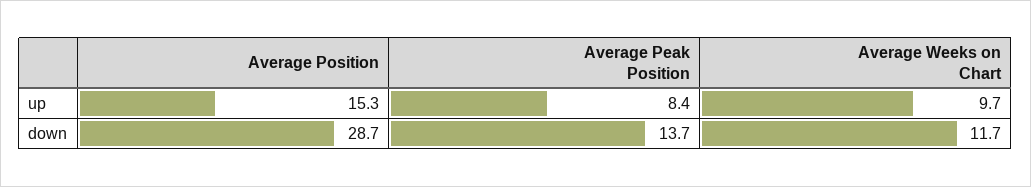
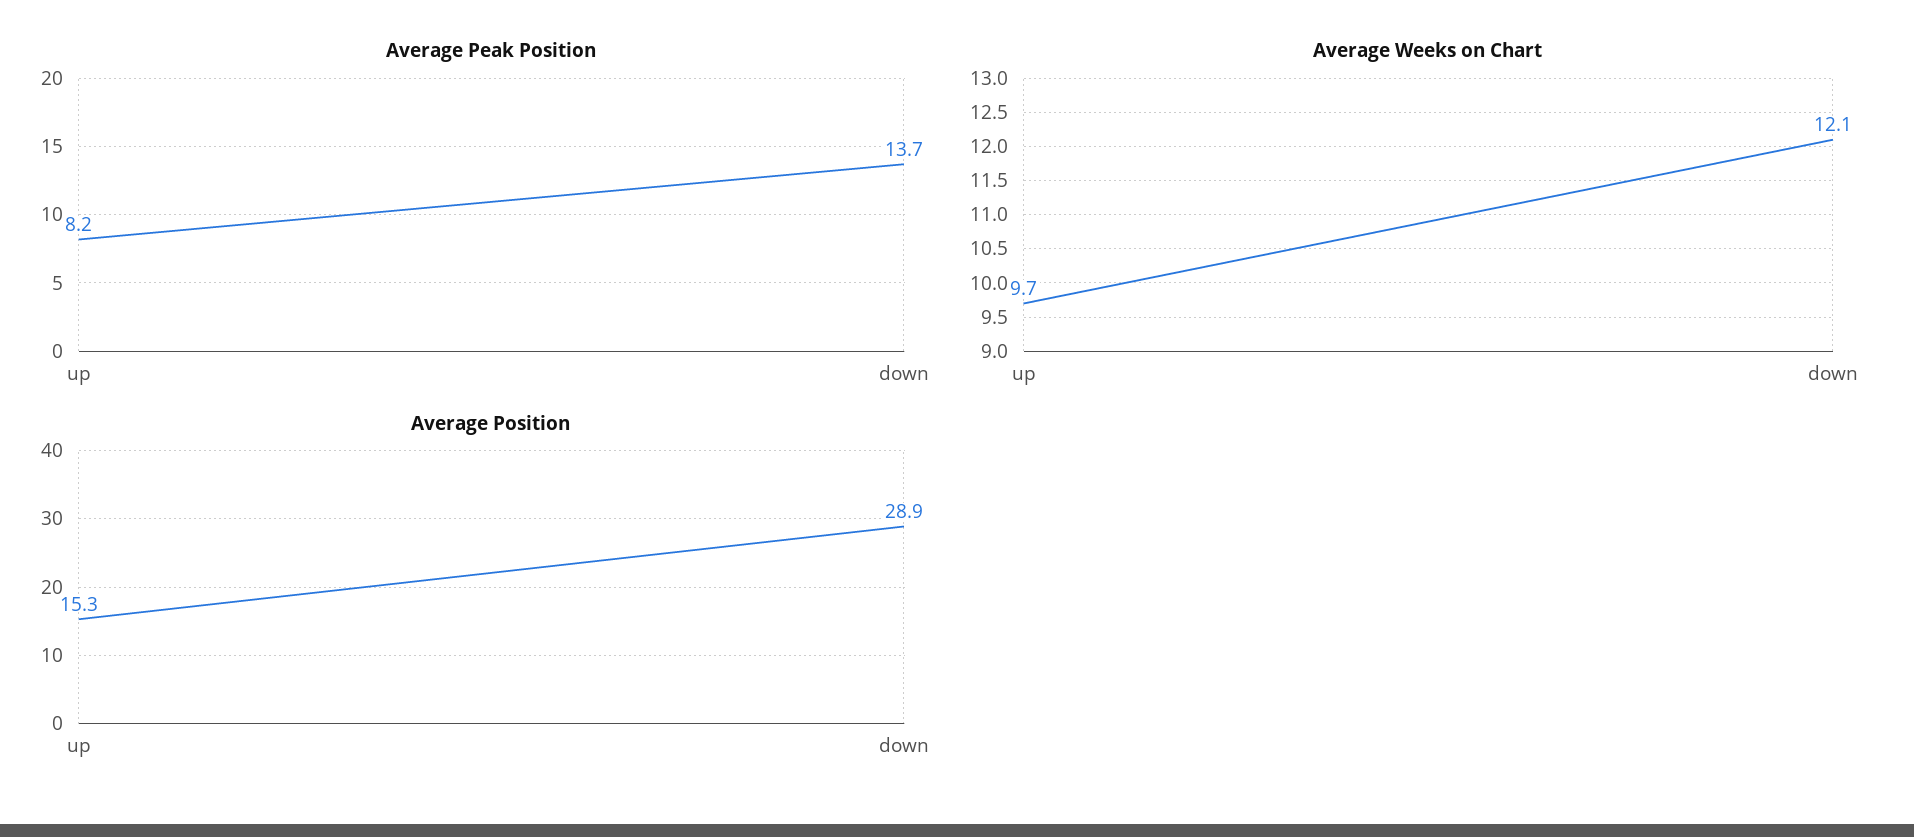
  {
    "Average Position": {
      "up": 15.3,
-     "down": 28.7
+     "down": 28.9
    },
    "Average Peak Position": {
-     "up": 8.4,
+     "up": 8.2,
      "down": 13.7
    },
    "Average Weeks on Chart": {
      "up": 9.7,
-     "down": 11.7
+     "down": 12.1
    }
  }

